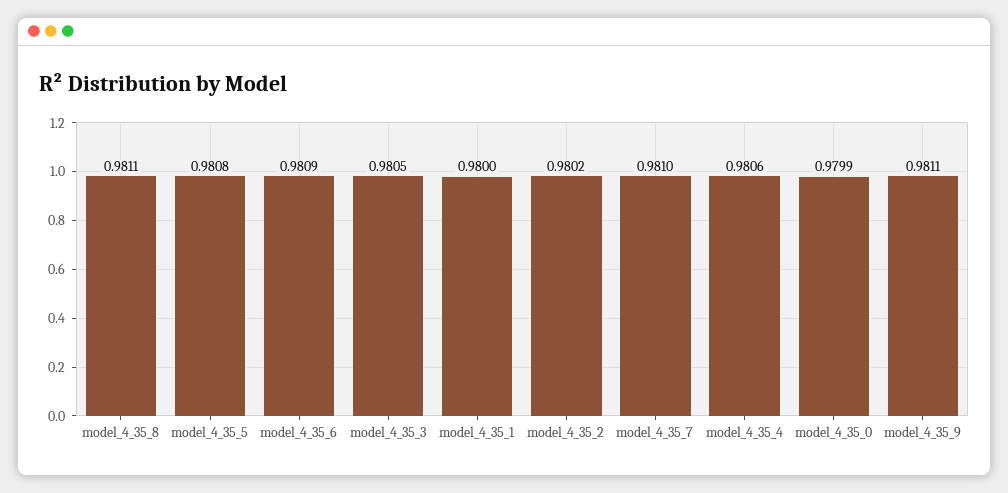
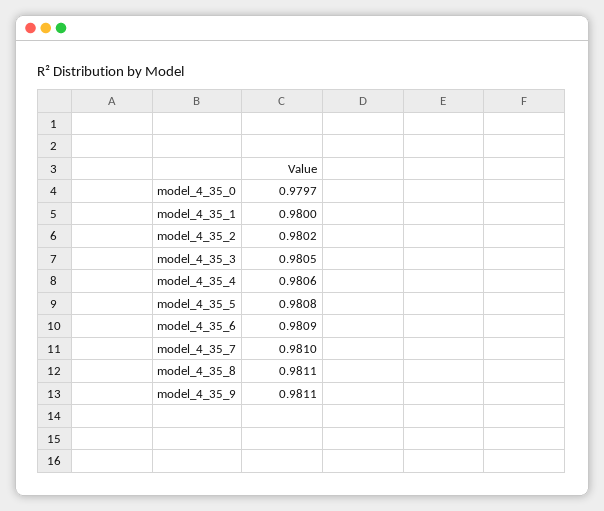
  {
    "model_4_35_8": 0.9811,
    "model_4_35_5": 0.9808,
    "model_4_35_6": 0.9809,
    "model_4_35_3": 0.9805,
    "model_4_35_1": 0.98,
    "model_4_35_2": 0.9802,
    "model_4_35_7": 0.981,
    "model_4_35_4": 0.9806,
-   "model_4_35_0": 0.9799,
+   "model_4_35_0": 0.9797,
    "model_4_35_9": 0.9811
  }

